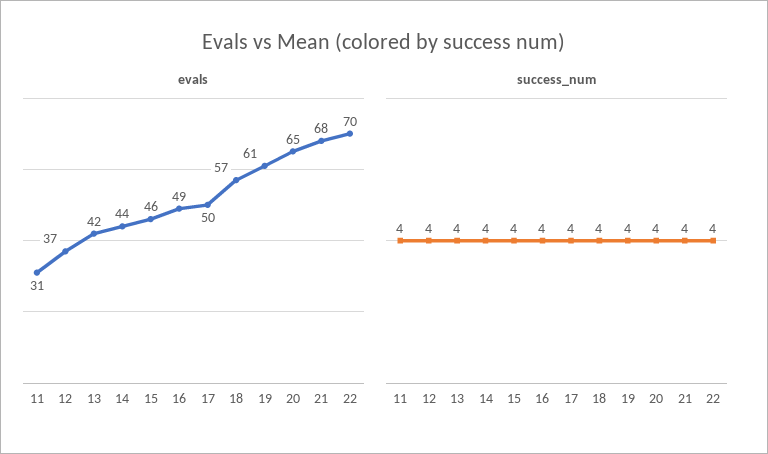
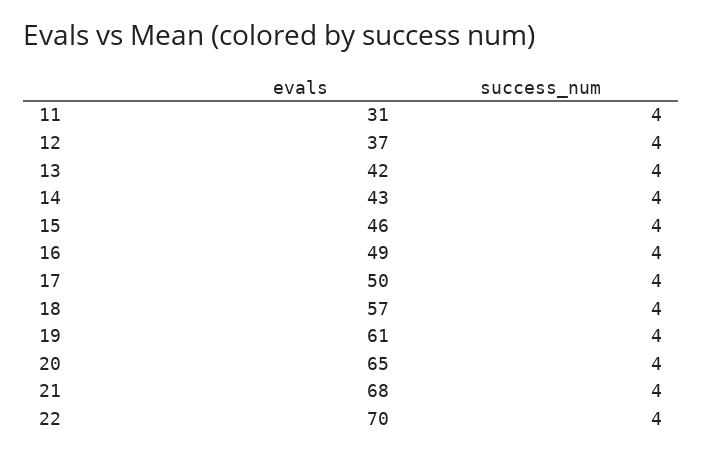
  {
    "evals": {
      "11": 31,
      "12": 37,
      "13": 42,
-     "14": 44,
+     "14": 43,
      "15": 46,
      "16": 49,
      "17": 50,
      "18": 57,
      "19": 61,
      "20": 65,
      "21": 68,
      "22": 70
    },
    "success_num": {
      "11": 4,
      "12": 4,
      "13": 4,
      "14": 4,
      "15": 4,
      "16": 4,
      "17": 4,
      "18": 4,
      "19": 4,
      "20": 4,
      "21": 4,
      "22": 4
    }
  }

